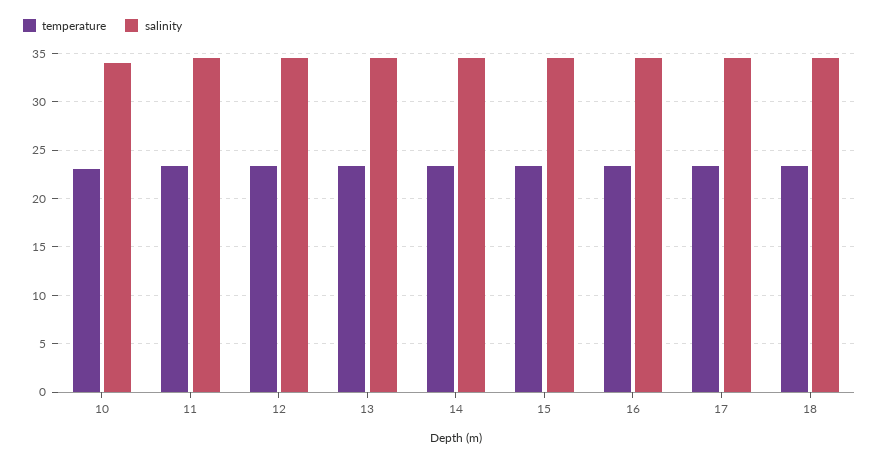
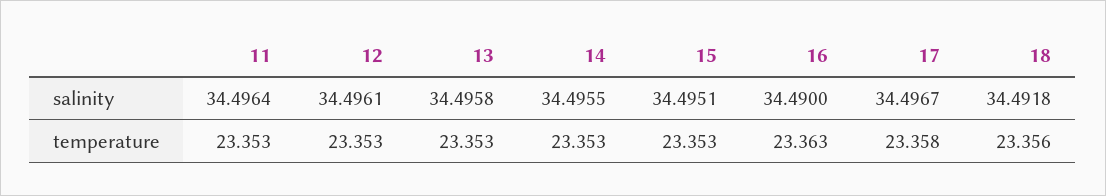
  {
    "temperature": {
-     "10": 23,
      "11": 23.353,
      "12": 23.353,
      "13": 23.353,
      "14": 23.353,
      "15": 23.353,
      "16": 23.363,
      "17": 23.358,
      "18": 23.356
    },
    "salinity": {
-     "10": 34,
      "11": 34.4964,
      "12": 34.4961,
      "13": 34.4958,
      "14": 34.4955,
      "15": 34.4951,
      "16": 34.49,
      "17": 34.4967,
      "18": 34.4918
    }
  }

